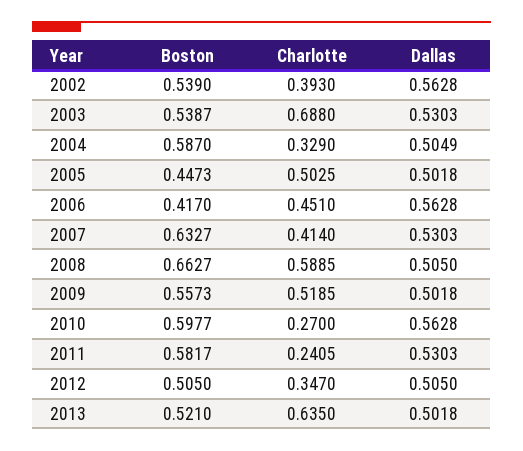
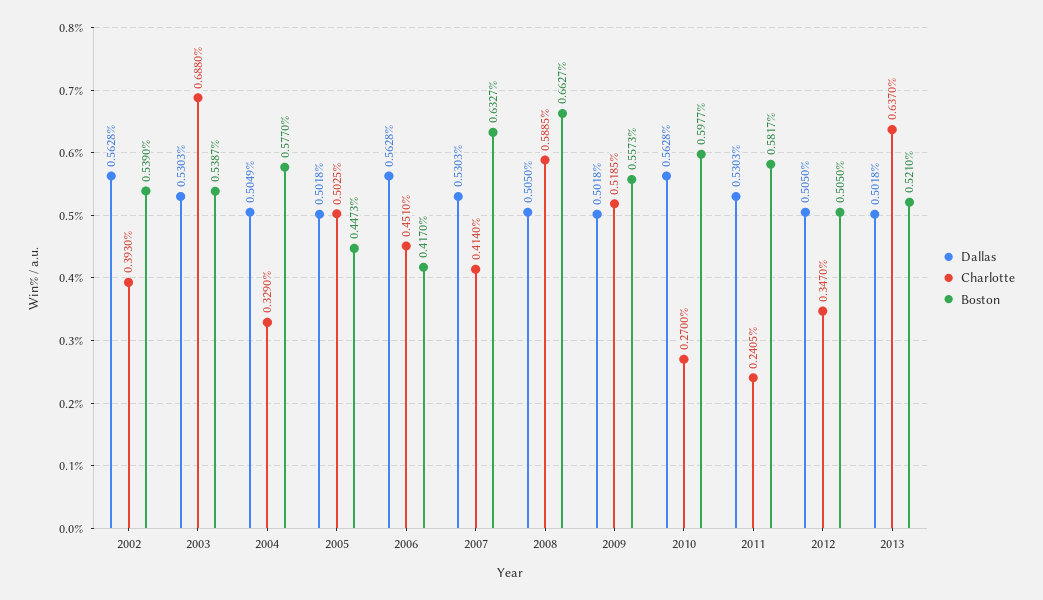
  {
    "Boston": {
      "2002": 0.539,
      "2003": 0.5387,
-     "2004": 0.587,
+     "2004": 0.577,
      "2005": 0.4473,
      "2006": 0.417,
      "2007": 0.6327,
      "2008": 0.6627,
      "2009": 0.5573,
      "2010": 0.5977,
      "2011": 0.5817,
      "2012": 0.505,
      "2013": 0.521
    },
    "Charlotte": {
      "2002": 0.393,
      "2003": 0.688,
      "2004": 0.329,
      "2005": 0.5025,
      "2006": 0.451,
      "2007": 0.414,
      "2008": 0.5885,
      "2009": 0.5185,
      "2010": 0.27,
      "2011": 0.2405,
      "2012": 0.347,
-     "2013": 0.635
+     "2013": 0.637
    },
    "Dallas": {
      "2002": 0.5628,
      "2003": 0.5303,
      "2004": 0.5049,
      "2005": 0.5018,
      "2006": 0.5628,
      "2007": 0.5303,
      "2008": 0.505,
      "2009": 0.5018,
      "2010": 0.5628,
      "2011": 0.5303,
      "2012": 0.505,
      "2013": 0.5018
    }
  }

